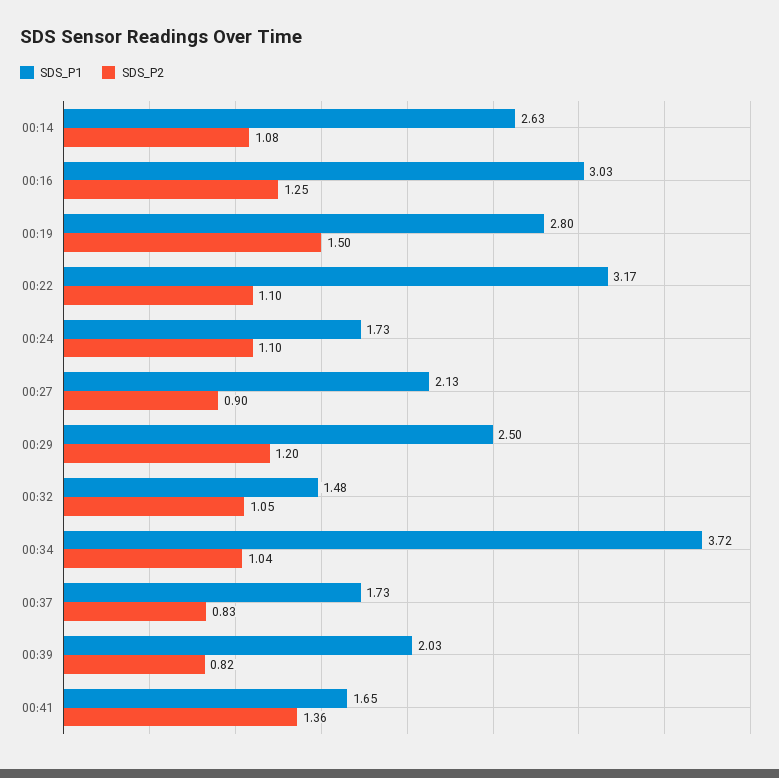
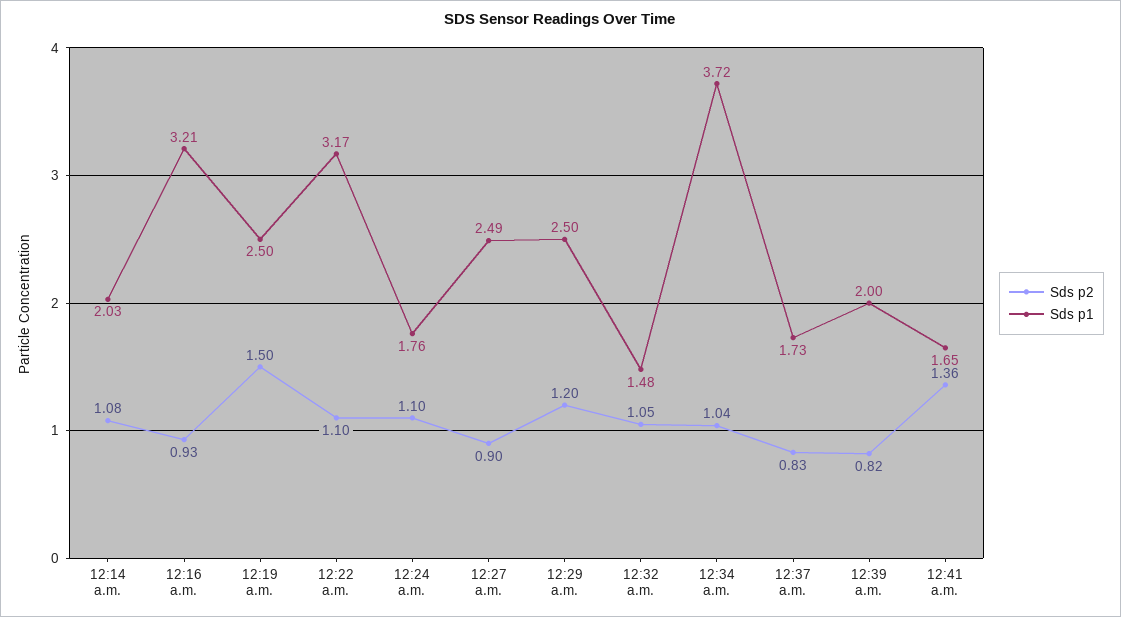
  {
    "SDS_P1": {
-     "00:14": 2.63,
+     "00:14": 2.03,
-     "00:16": 3.03,
+     "00:16": 3.21,
-     "00:19": 2.8,
+     "00:19": 2.5,
      "00:22": 3.17,
-     "00:24": 1.73,
+     "00:24": 1.76,
-     "00:27": 2.13,
+     "00:27": 2.49,
      "00:29": 2.5,
      "00:32": 1.48,
      "00:34": 3.72,
      "00:37": 1.73,
-     "00:39": 2.03,
+     "00:39": 2,
      "00:41": 1.65
    },
    "SDS_P2": {
      "00:14": 1.08,
-     "00:16": 1.25,
+     "00:16": 0.93,
      "00:19": 1.5,
      "00:22": 1.1,
      "00:24": 1.1,
      "00:27": 0.9,
      "00:29": 1.2,
      "00:32": 1.05,
      "00:34": 1.04,
      "00:37": 0.83,
      "00:39": 0.82,
      "00:41": 1.36
    }
  }

